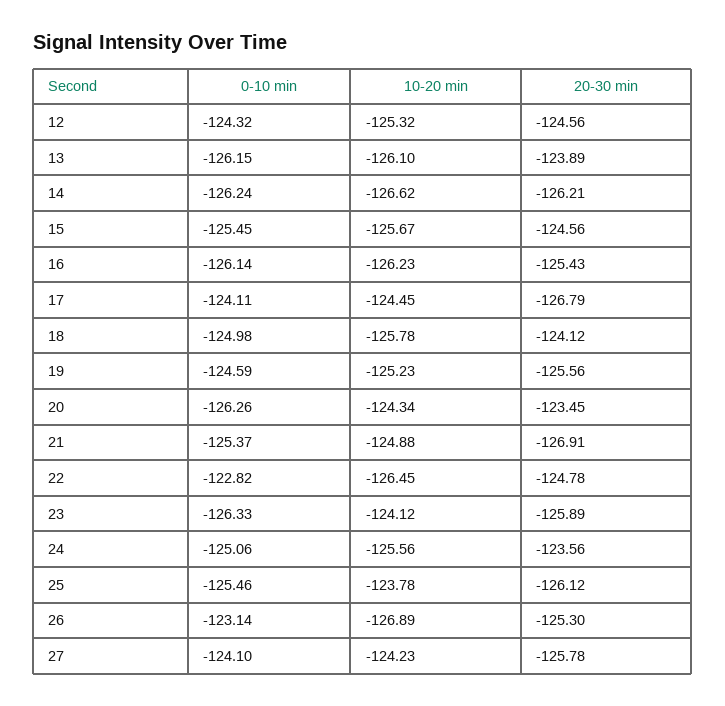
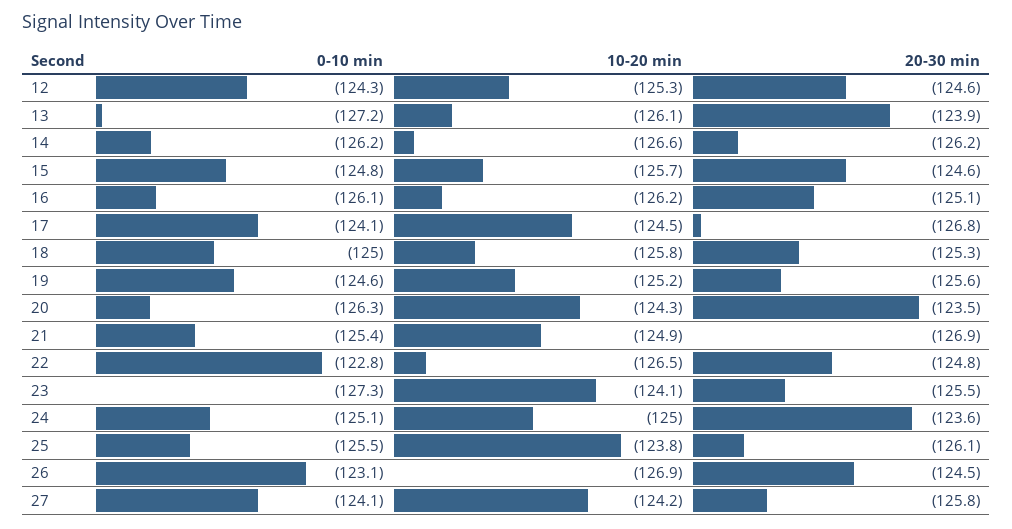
  {
    "0-10 min": {
      "12": -124.32,
-     "13": -126.15,
+     "13": -127.2,
      "14": -126.24,
-     "15": -125.45,
+     "15": -124.8,
      "16": -126.14,
      "17": -124.11,
      "18": -124.98,
      "19": -124.59,
      "20": -126.26,
      "21": -125.37,
      "22": -122.82,
-     "23": -126.33,
+     "23": -127.3,
      "24": -125.06,
      "25": -125.46,
      "26": -123.14,
      "27": -124.1
    },
    "10-20 min": {
      "12": -125.32,
      "13": -126.1,
      "14": -126.62,
      "15": -125.67,
      "16": -126.23,
      "17": -124.45,
      "18": -125.78,
      "19": -125.23,
      "20": -124.34,
      "21": -124.88,
      "22": -126.45,
      "23": -124.12,
-     "24": -125.56,
+     "24": -125,
      "25": -123.78,
      "26": -126.89,
      "27": -124.23
    },
    "20-30 min": {
      "12": -124.56,
      "13": -123.89,
      "14": -126.21,
      "15": -124.56,
-     "16": -125.43,
+     "16": -125.1,
      "17": -126.79,
-     "18": -124.12,
+     "18": -125.3,
      "19": -125.56,
      "20": -123.45,
      "21": -126.91,
      "22": -124.78,
-     "23": -125.89,
+     "23": -125.5,
      "24": -123.56,
      "25": -126.12,
-     "26": -125.3,
+     "26": -124.5,
      "27": -125.78
    }
  }

